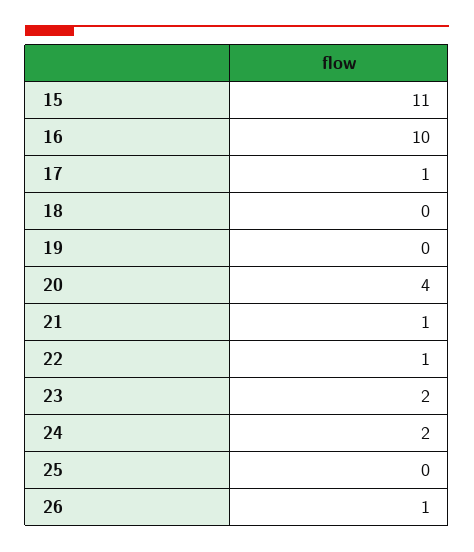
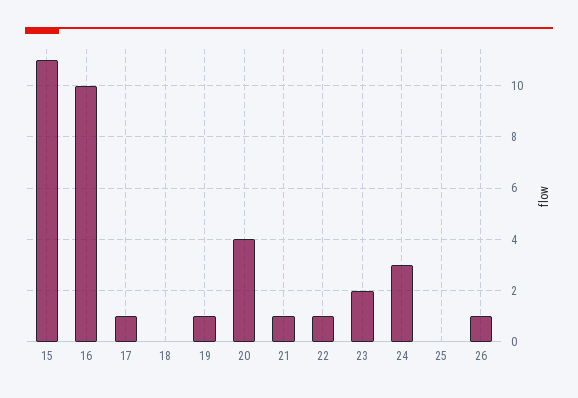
  {
    "15": 11,
    "16": 10,
    "17": 1,
    "18": 0,
-   "19": 0,
+   "19": 1,
    "20": 4,
    "21": 1,
    "22": 1,
    "23": 2,
-   "24": 2,
+   "24": 3,
    "25": 0,
    "26": 1
  }

